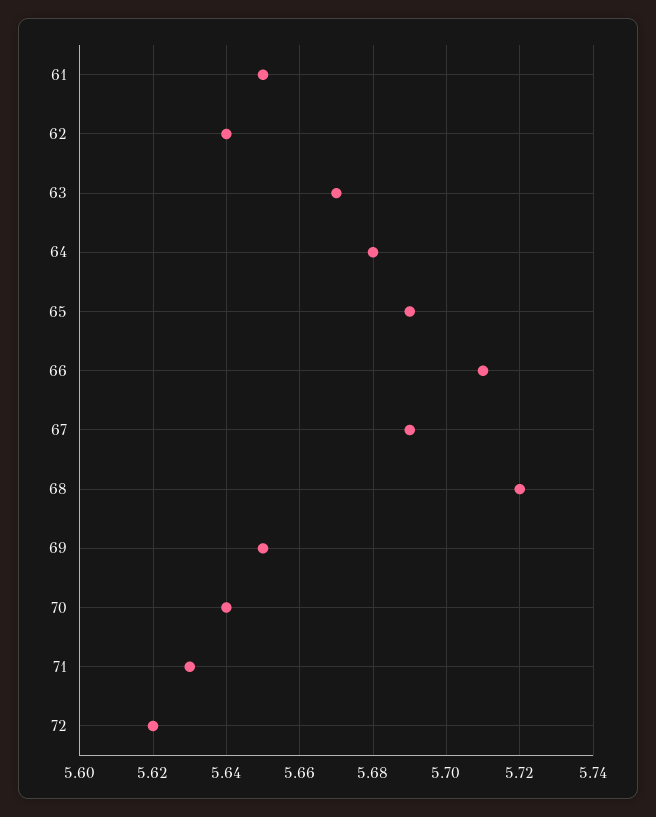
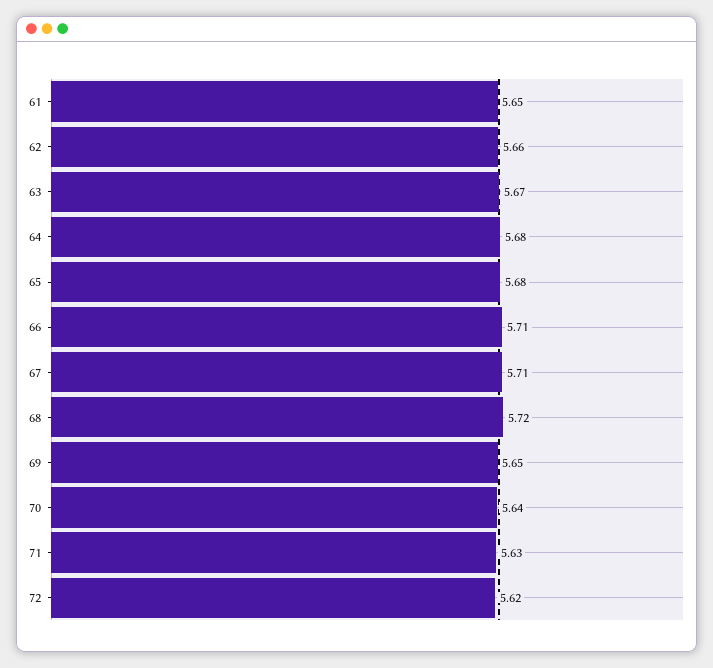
  {
    "61": 5.65,
-   "62": 5.64,
+   "62": 5.66,
    "63": 5.67,
    "64": 5.68,
-   "65": 5.69,
+   "65": 5.68,
    "66": 5.71,
-   "67": 5.69,
+   "67": 5.71,
    "68": 5.72,
    "69": 5.65,
    "70": 5.64,
    "71": 5.63,
    "72": 5.62
  }

